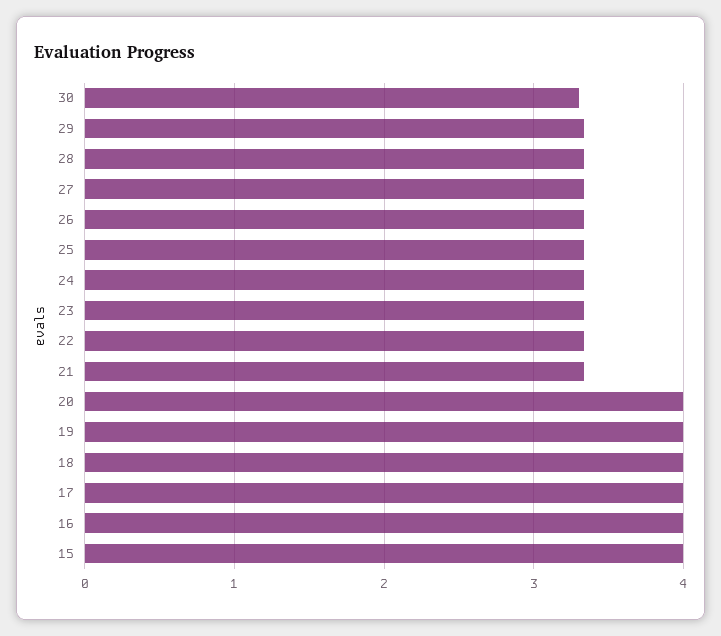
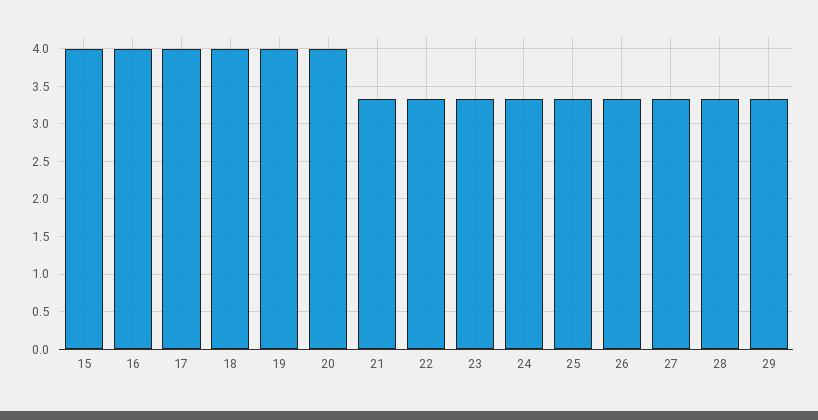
  {
-   "30": 3.3,
    "29": 3.3,
    "28": 3.3,
    "27": 3.3,
    "26": 3.3,
    "25": 3.3,
    "24": 3.3,
    "23": 3.3,
    "22": 3.3,
    "21": 3.3,
    "20": 4,
    "19": 4,
    "18": 4,
    "17": 4,
    "16": 4,
    "15": 4
  }

